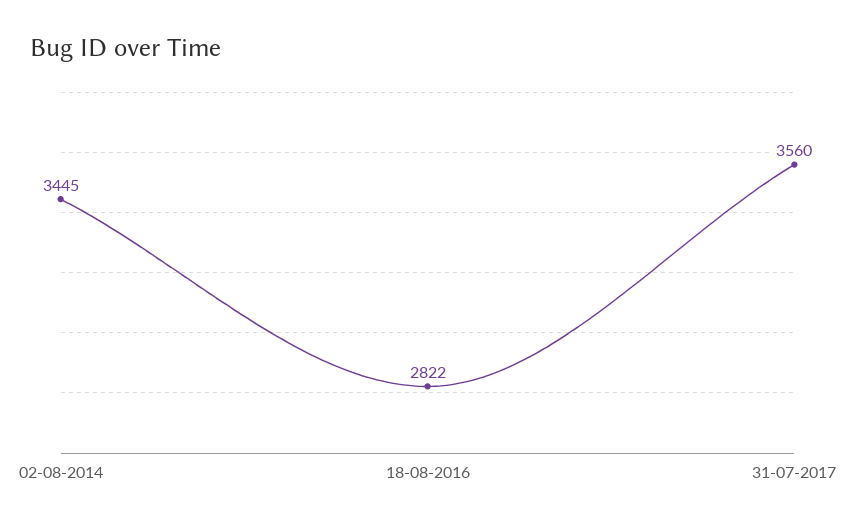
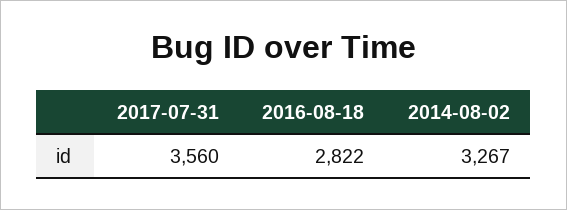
  {
-   "02-08-2014": 3445,
+   "02-08-2014": 3267,
    "18-08-2016": 2822,
    "31-07-2017": 3560
  }

